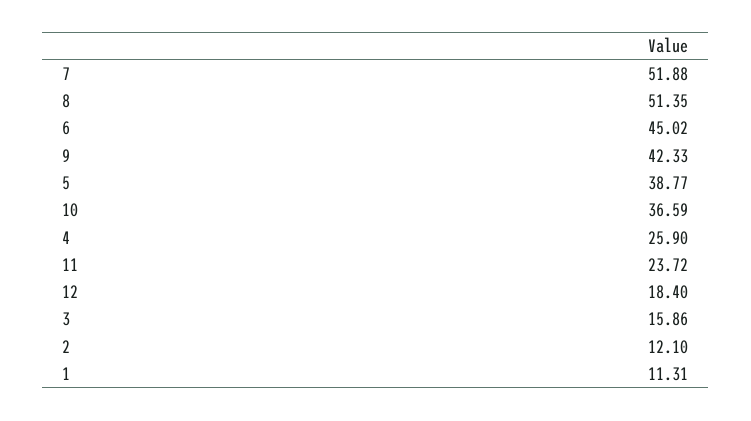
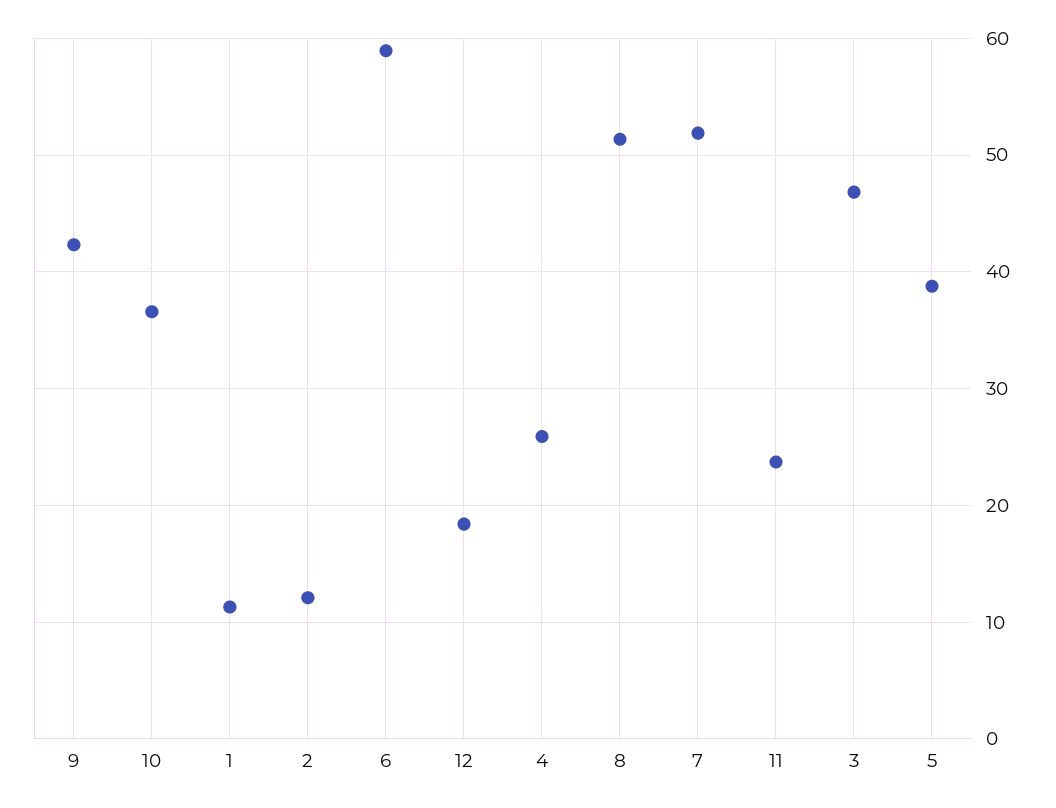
  {
    "7": 51.88,
    "8": 51.35,
-   "6": 45.02,
+   "6": 59,
    "9": 42.33,
    "5": 38.77,
    "10": 36.59,
    "4": 25.9,
    "11": 23.72,
    "12": 18.4,
-   "3": 15.86,
+   "3": 47,
    "2": 12.1,
    "1": 11.31
  }

